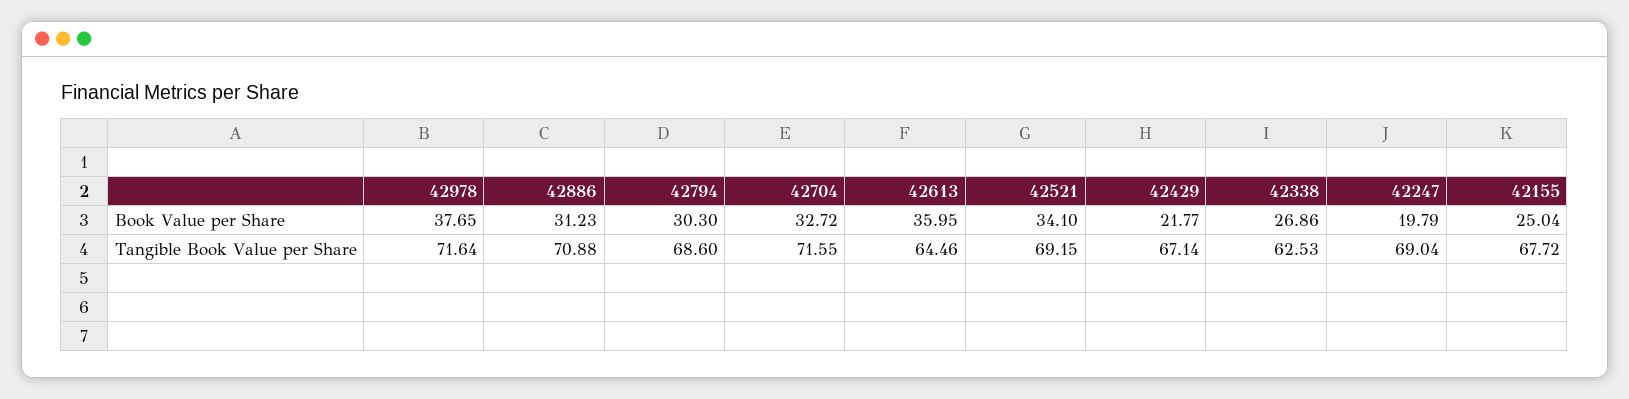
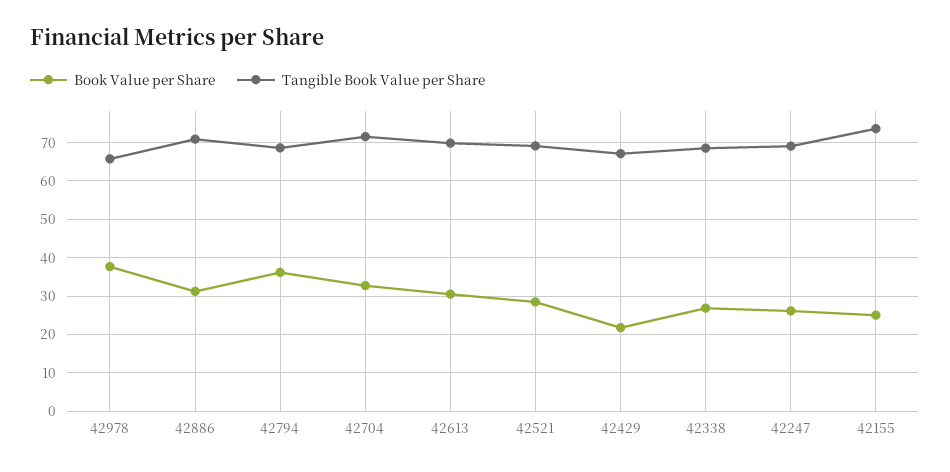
  {
    "Book Value per Share": {
      "42978": 37.65,
      "42886": 31.23,
-     "42794": 30.3,
+     "42794": 36,
      "42704": 32.72,
-     "42613": 35.95,
+     "42613": 30,
-     "42521": 34.1,
+     "42521": 28,
      "42429": 21.77,
      "42338": 26.86,
-     "42247": 19.79,
+     "42247": 26,
      "42155": 25.04
    },
    "Tangible Book Value per Share": {
-     "42978": 71.64,
+     "42978": 66,
      "42886": 70.88,
      "42794": 68.6,
      "42704": 71.55,
-     "42613": 64.46,
+     "42613": 70,
      "42521": 69.15,
      "42429": 67.14,
-     "42338": 62.53,
+     "42338": 68,
      "42247": 69.04,
-     "42155": 67.72
+     "42155": 74
    }
  }

